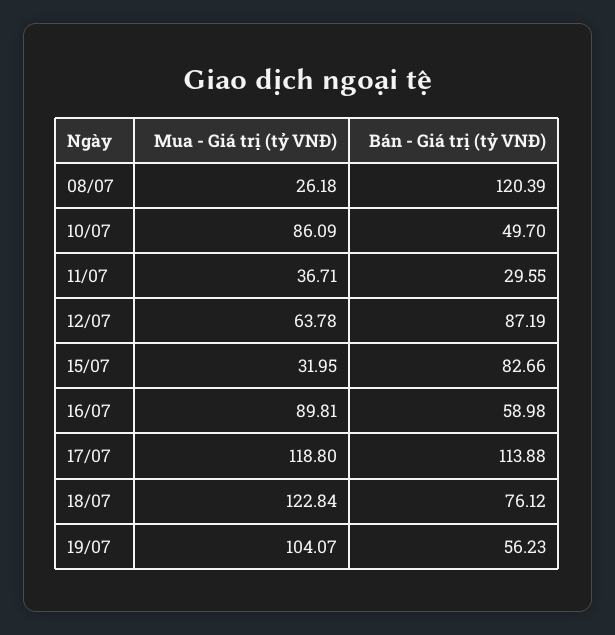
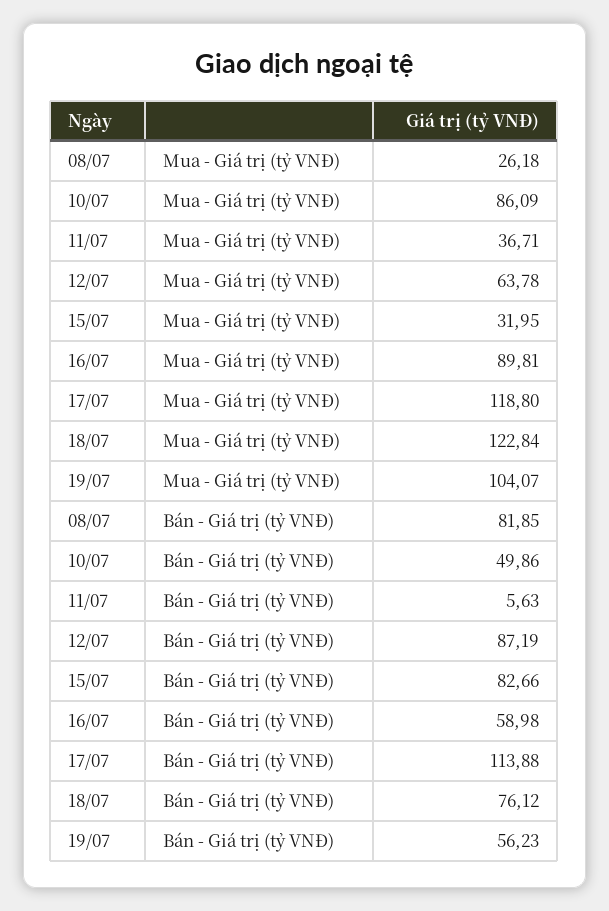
  {
    "Mua - Giá trị (tỷ VNĐ)": {
      "08/07": 26.18,
      "10/07": 86.09,
      "11/07": 36.71,
      "12/07": 63.78,
      "15/07": 31.95,
      "16/07": 89.81,
      "17/07": 118.8,
      "18/07": 122.84,
      "19/07": 104.07
    },
    "Bán - Giá trị (tỷ VNĐ)": {
-     "08/07": 120.39,
+     "08/07": 81.85,
-     "10/07": 49.7,
+     "10/07": 49.86,
-     "11/07": 29.55,
+     "11/07": 5.63,
      "12/07": 87.19,
      "15/07": 82.66,
      "16/07": 58.98,
      "17/07": 113.88,
      "18/07": 76.12,
      "19/07": 56.23
    }
  }

